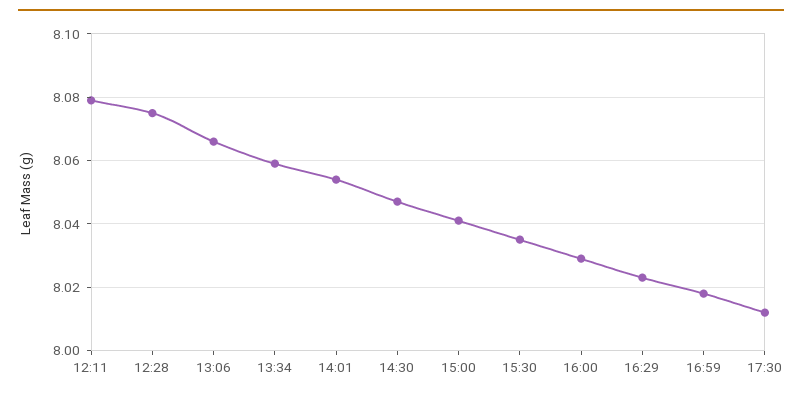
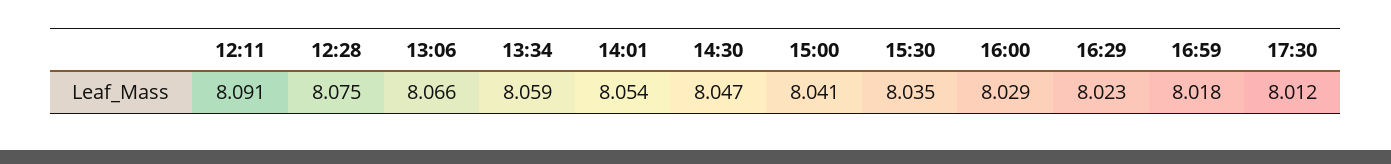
  {
-   "12:11": 8.08,
+   "12:11": 8.091,
    "12:28": 8.075,
    "13:06": 8.066,
    "13:34": 8.059,
    "14:01": 8.054,
    "14:30": 8.047,
    "15:00": 8.041,
    "15:30": 8.035,
    "16:00": 8.029,
    "16:29": 8.023,
    "16:59": 8.018,
    "17:30": 8.012
  }

